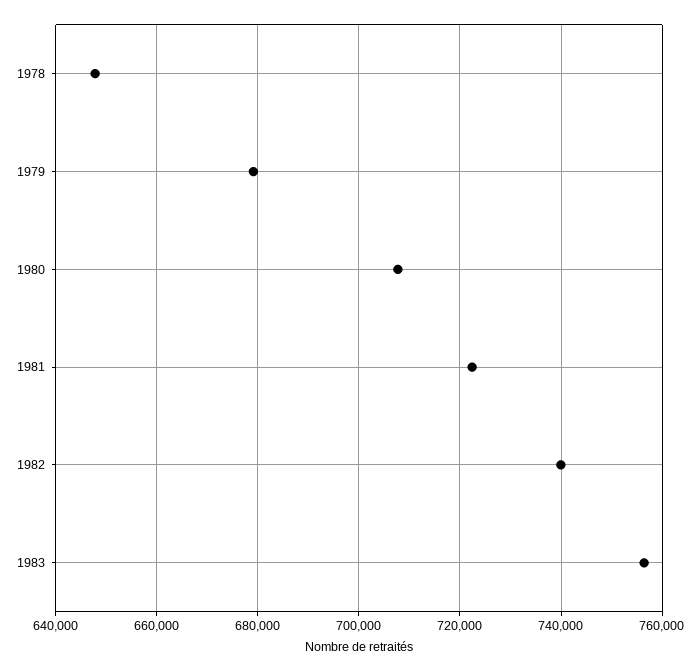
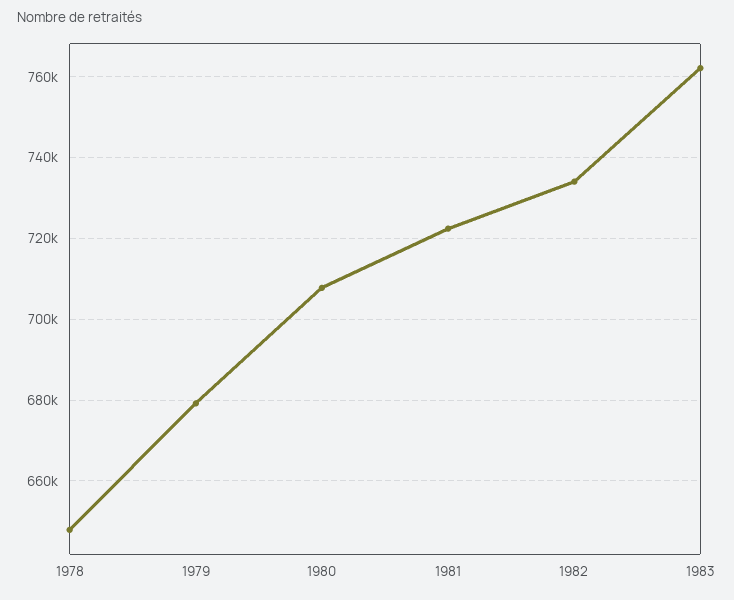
  {
    "1978": 648000,
    "1979": 680000,
    "1980": 708000,
    "1981": 722000,
-   "1982": 740000,
+   "1982": 734000,
-   "1983": 756000
+   "1983": 762000
  }

